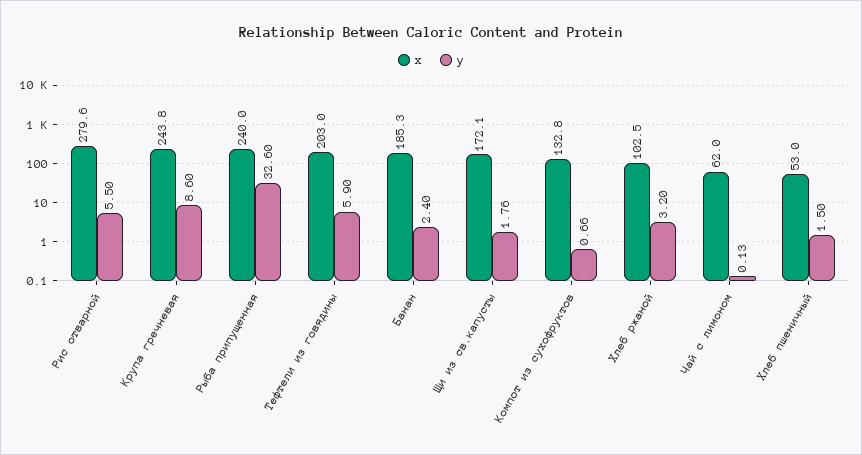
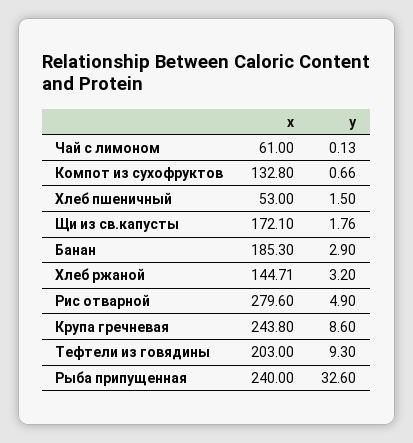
  {
    "x": {
      "Рис отварной": 279.6,
      "Крупа гречневая": 243.8,
      "Рыба припущенная": 240,
      "Тефтели из говядины": 203,
      "Банан": 185.3,
      "Щи из св.капусты": 172.1,
      "Компот из сухофруктов": 132.8,
-     "Хлеб ржаной": 102.5,
+     "Хлеб ржаной": 144.71,
-     "Чай с лимоном": 62,
+     "Чай с лимоном": 61,
      "Хлеб пшеничный": 53
    },
    "y": {
-     "Рис отварной": 5.5,
+     "Рис отварной": 4.9,
      "Крупа гречневая": 8.6,
      "Рыба припущенная": 32.6,
-     "Тефтели из говядины": 5.9,
+     "Тефтели из говядины": 9.3,
-     "Банан": 2.4,
+     "Банан": 2.9,
      "Щи из св.капусты": 1.76,
      "Компот из сухофруктов": 0.66,
      "Хлеб ржаной": 3.2,
      "Чай с лимоном": 0.13,
      "Хлеб пшеничный": 1.5
    }
  }

